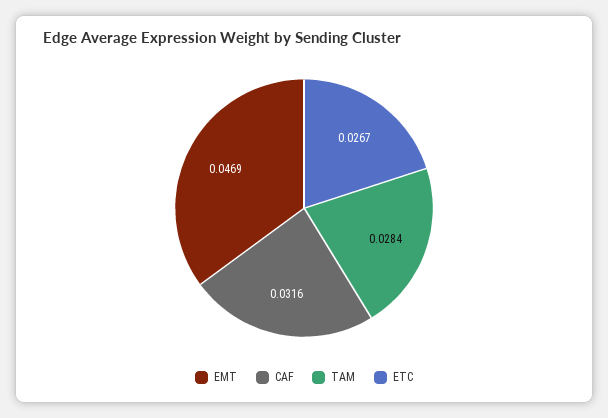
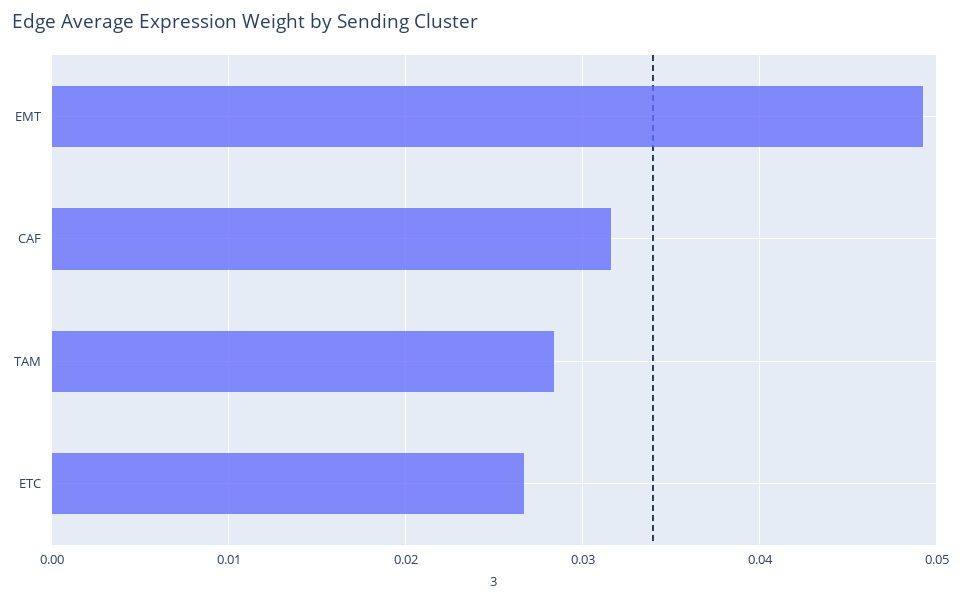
  {
-   "EMT": 0.0469,
+   "EMT": 0.049,
    "CAF": 0.0316,
    "TAM": 0.0284,
    "ETC": 0.0267
  }

